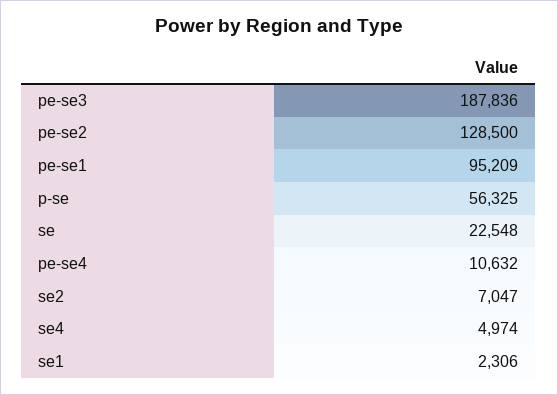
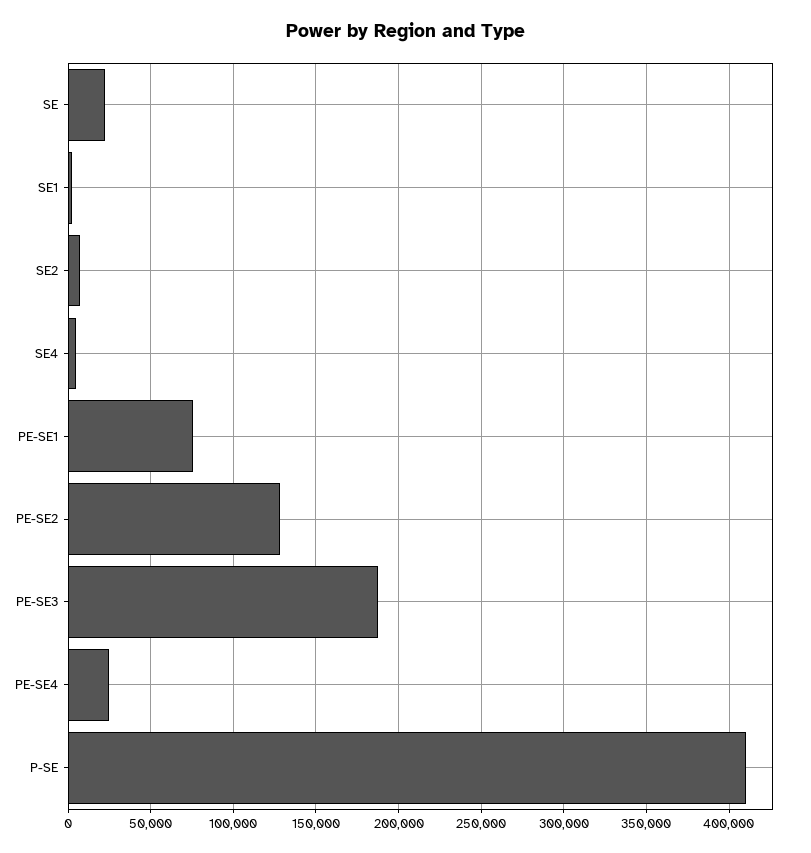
  {
    "pe-se3": 187836,
    "pe-se2": 128500,
-   "pe-se1": 95209,
+   "pe-se1": 75000,
-   "p-se": 56325,
+   "p-se": 410000,
    "se": 22548,
-   "pe-se4": 10632,
+   "pe-se4": 25000,
    "se2": 7047,
    "se4": 4974,
    "se1": 2306
  }

